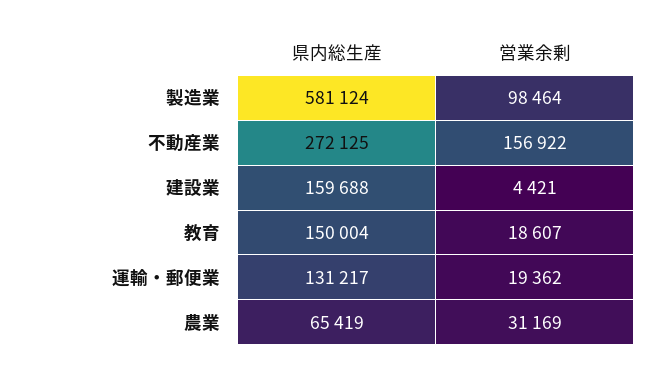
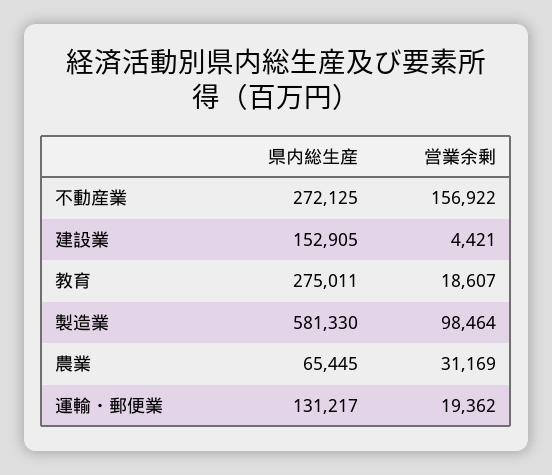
  {
    "県内総生産": {
-     "製造業": 581124,
+     "製造業": 581330,
      "不動産業": 272125,
-     "建設業": 159688,
+     "建設業": 152905,
-     "教育": 150004,
+     "教育": 275011,
      "運輸・郵便業": 131217,
-     "農業": 65419
+     "農業": 65445
    },
    "営業余剰": {
      "製造業": 98464,
      "不動産業": 156922,
      "建設業": 4421,
      "教育": 18607,
      "運輸・郵便業": 19362,
      "農業": 31169
    }
  }

